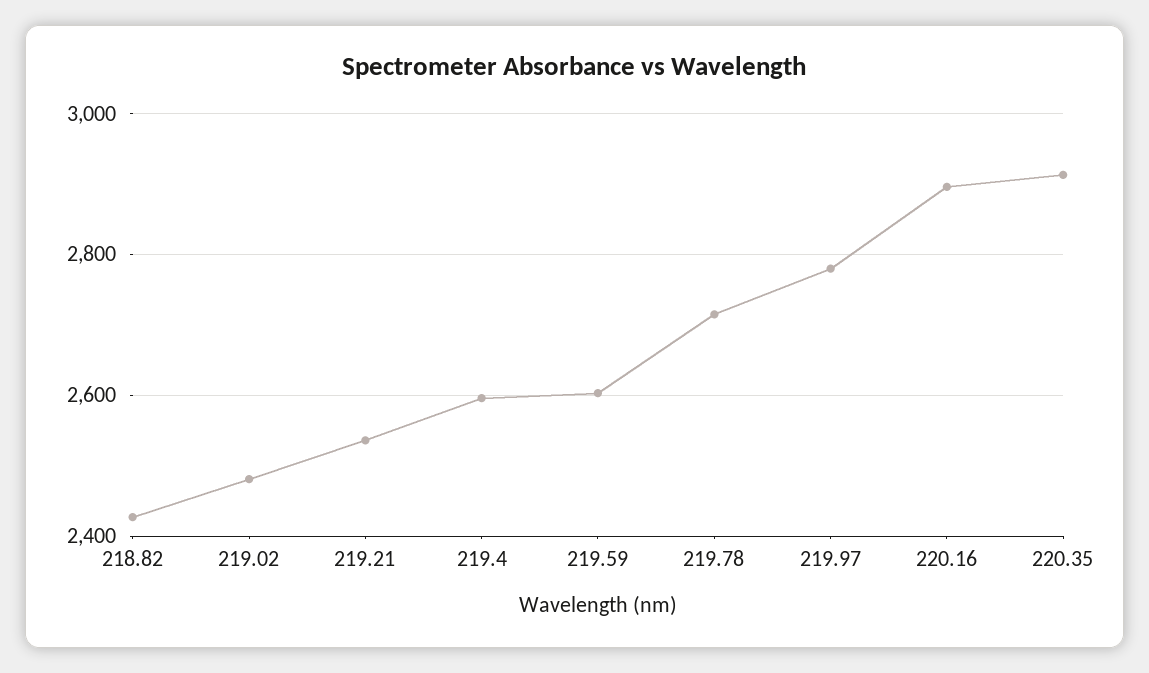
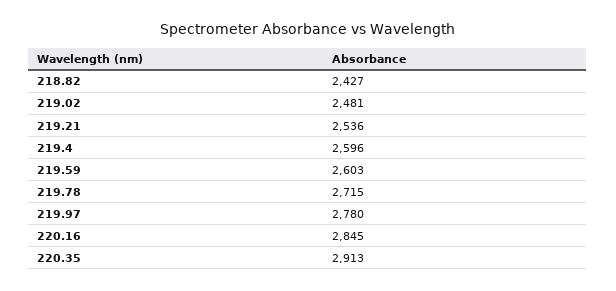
  {
    "218.82": 2427,
    "219.02": 2481,
    "219.21": 2536,
    "219.4": 2596,
    "219.59": 2603,
    "219.78": 2715,
    "219.97": 2780,
-   "220.16": 2900,
+   "220.16": 2845,
    "220.35": 2913
  }

